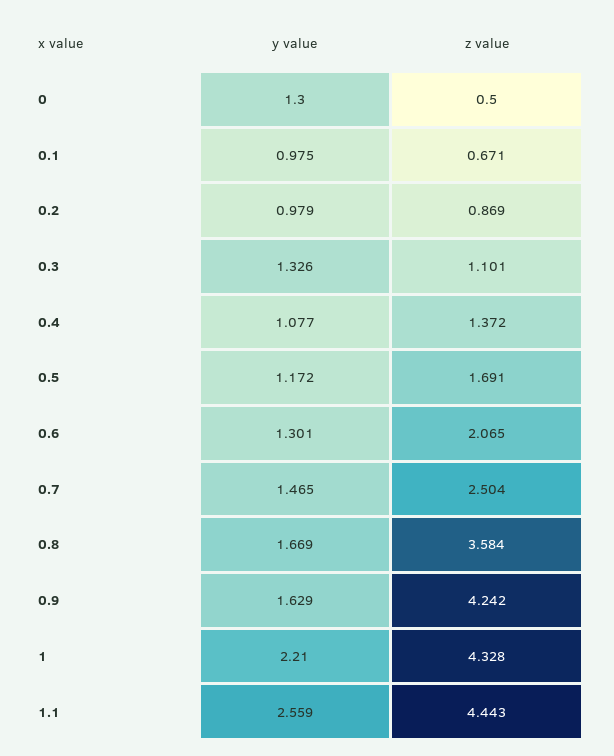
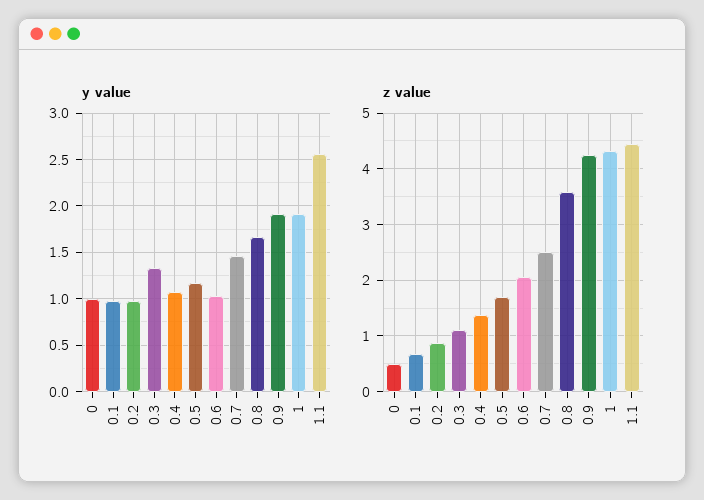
  {
    "y value": {
-     "0": 1.3,
+     "0": 1,
      "0.1": 0.975,
      "0.2": 0.979,
      "0.3": 1.326,
      "0.4": 1.077,
      "0.5": 1.172,
-     "0.6": 1.301,
+     "0.6": 1,
      "0.7": 1.465,
      "0.8": 1.669,
-     "0.9": 1.629,
+     "0.9": 1.9,
-     "1": 2.21,
+     "1": 1.9,
      "1.1": 2.559
    },
    "z value": {
      "0": 0.5,
      "0.1": 0.671,
      "0.2": 0.869,
      "0.3": 1.101,
      "0.4": 1.372,
      "0.5": 1.691,
      "0.6": 2.065,
      "0.7": 2.504,
      "0.8": 3.584,
      "0.9": 4.242,
      "1": 4.328,
      "1.1": 4.443
    }
  }

